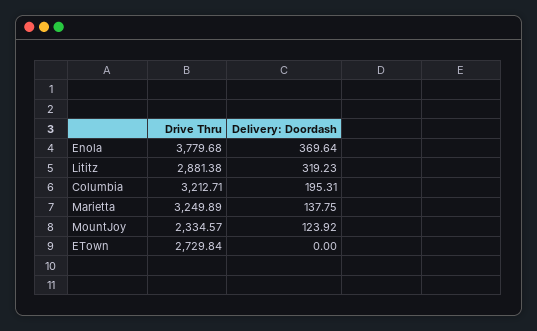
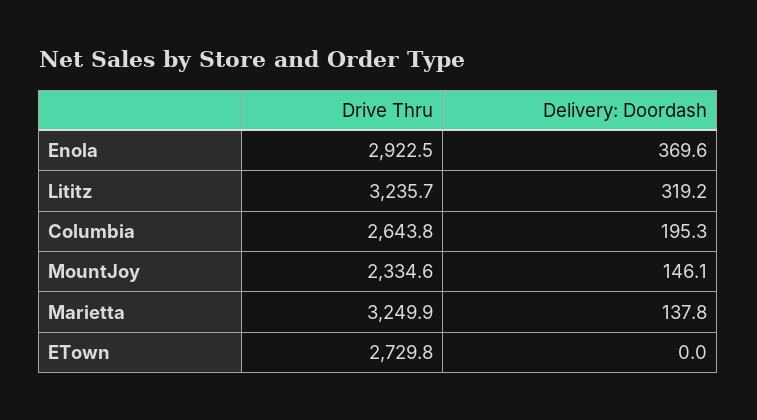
  {
    "Drive Thru": {
-     "Enola": 3779.68,
+     "Enola": 2922.5,
-     "Lititz": 2881.38,
+     "Lititz": 3235.7,
-     "Columbia": 3212.71,
+     "Columbia": 2643.8,
      "Marietta": 3249.89,
      "MountJoy": 2334.57,
      "ETown": 2729.84
    },
    "Delivery: Doordash": {
      "Enola": 369.64,
      "Lititz": 319.23,
      "Columbia": 195.31,
      "Marietta": 137.75,
-     "MountJoy": 123.92,
+     "MountJoy": 146.1,
      "ETown": 0
    }
  }

